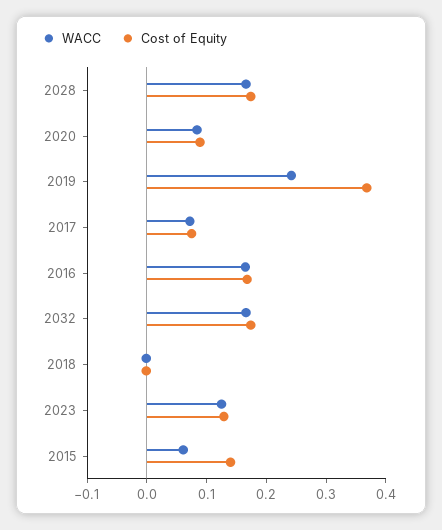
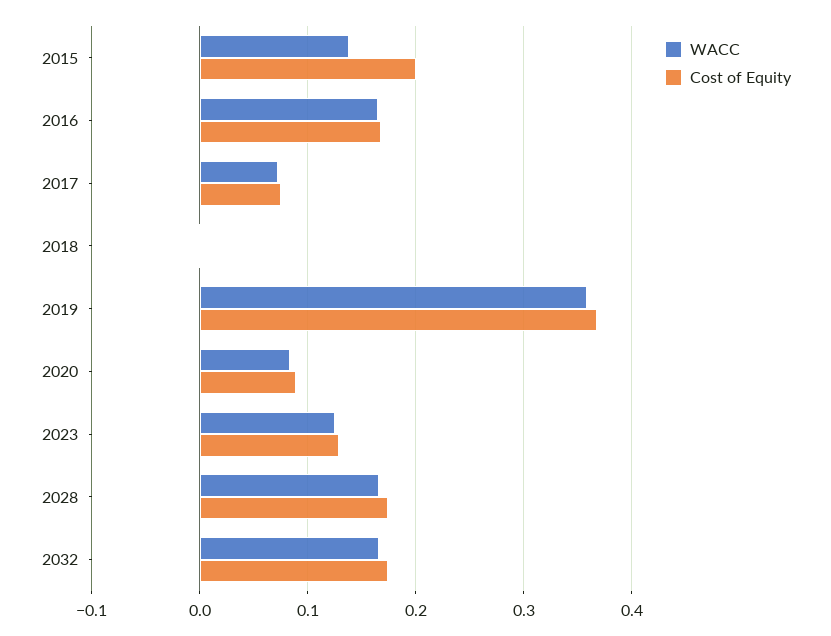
  {
    "WACC": {
      "2028": 0.17,
      "2020": 0.08,
-     "2019": 0.24,
+     "2019": 0.36,
      "2017": 0.07,
      "2016": 0.17,
      "2032": 0.17,
      "2018": 0,
      "2023": 0.13,
-     "2015": 0.06
+     "2015": 0.14
    },
    "Cost of Equity": {
      "2028": 0.17,
      "2020": 0.09,
      "2019": 0.37,
      "2017": 0.08,
      "2016": 0.17,
      "2032": 0.17,
      "2018": 0,
      "2023": 0.13,
-     "2015": 0.14
+     "2015": 0.2
    }
  }

